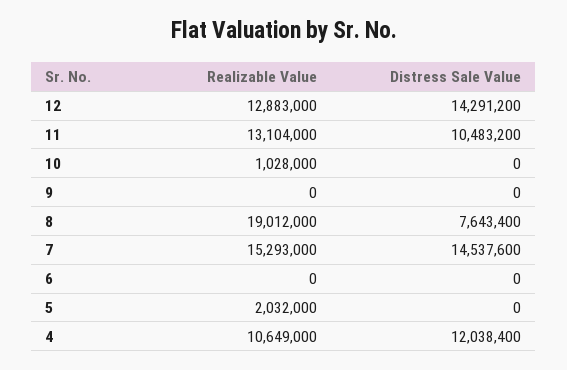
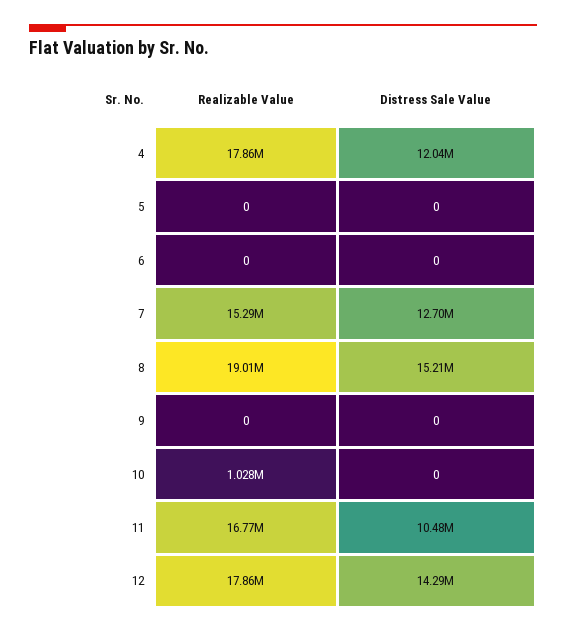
  {
    "Realizable Value": {
-     "12": 12883000,
+     "12": 17860000,
-     "11": 13104000,
+     "11": 16770000,
      "10": 1028000,
      "9": 0,
      "8": 19012000,
      "7": 15293000,
      "6": 0,
-     "5": 2032000,
+     "5": 0,
-     "4": 10649000
+     "4": 17860000
    },
    "Distress Sale Value": {
      "12": 14291200,
      "11": 10483200,
      "10": 0,
      "9": 0,
-     "8": 7643400,
+     "8": 15210000,
-     "7": 14537600,
+     "7": 12700000,
      "6": 0,
      "5": 0,
      "4": 12038400
    }
  }

